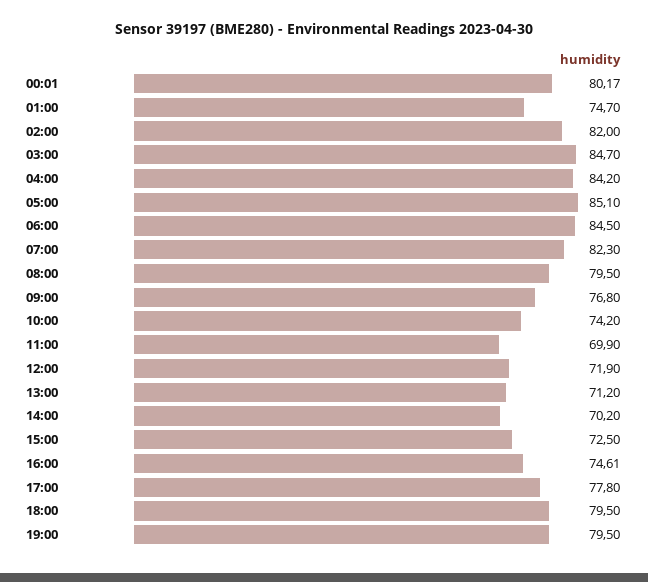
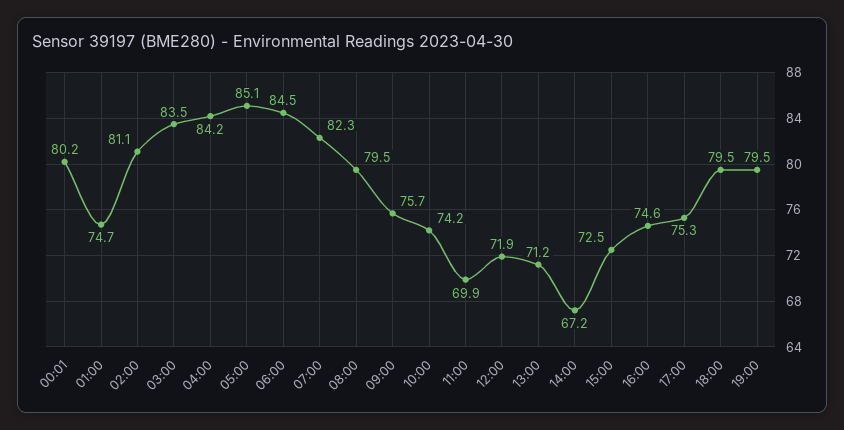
  {
    "00:01": 80.17,
    "01:00": 74.7,
-   "02:00": 82,
+   "02:00": 81.1,
-   "03:00": 84.7,
+   "03:00": 83.5,
    "04:00": 84.2,
    "05:00": 85.1,
    "06:00": 84.5,
    "07:00": 82.3,
    "08:00": 79.5,
-   "09:00": 76.8,
+   "09:00": 75.7,
    "10:00": 74.2,
    "11:00": 69.9,
    "12:00": 71.9,
    "13:00": 71.2,
-   "14:00": 70.2,
+   "14:00": 67.2,
    "15:00": 72.5,
    "16:00": 74.61,
-   "17:00": 77.8,
+   "17:00": 75.3,
    "18:00": 79.5,
    "19:00": 79.5
  }

